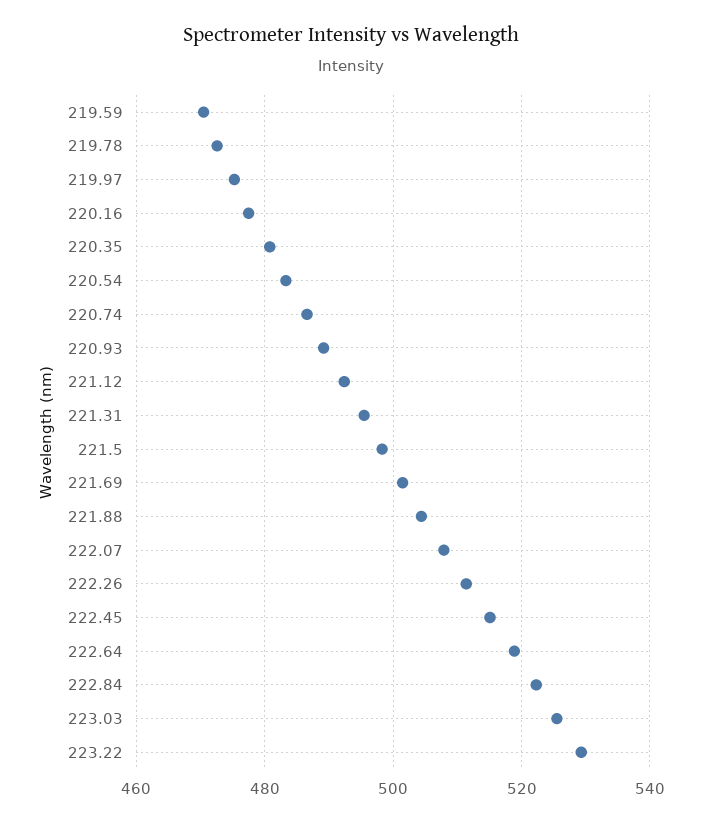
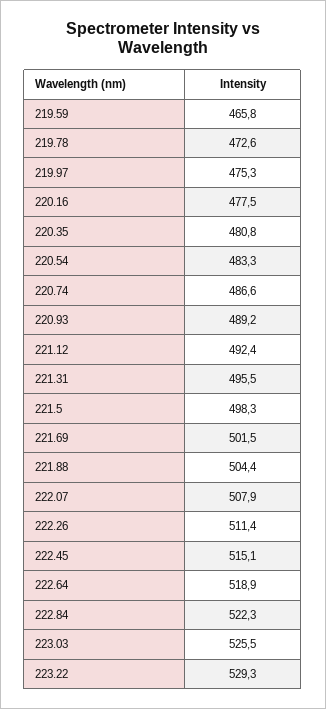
  {
-   "219.59": 470,
+   "219.59": 465.8,
    "219.78": 472.6,
    "219.97": 475.3,
    "220.16": 477.5,
    "220.35": 480.8,
    "220.54": 483.3,
    "220.74": 486.6,
    "220.93": 489.2,
    "221.12": 492.4,
    "221.31": 495.5,
    "221.5": 498.3,
    "221.69": 501.5,
    "221.88": 504.4,
    "222.07": 507.9,
    "222.26": 511.4,
    "222.45": 515.1,
    "222.64": 518.9,
    "222.84": 522.3,
    "223.03": 525.5,
    "223.22": 529.3
  }

